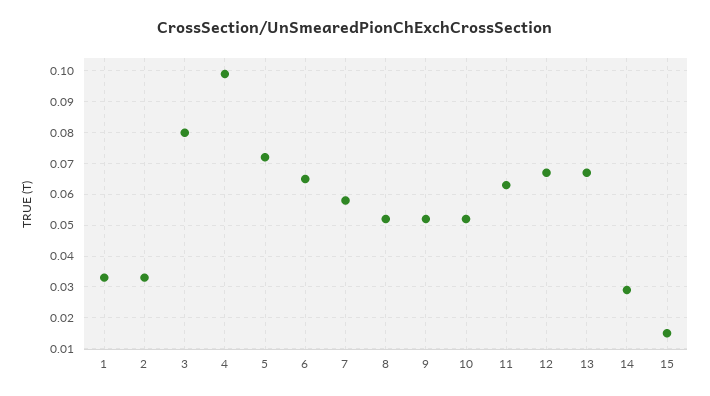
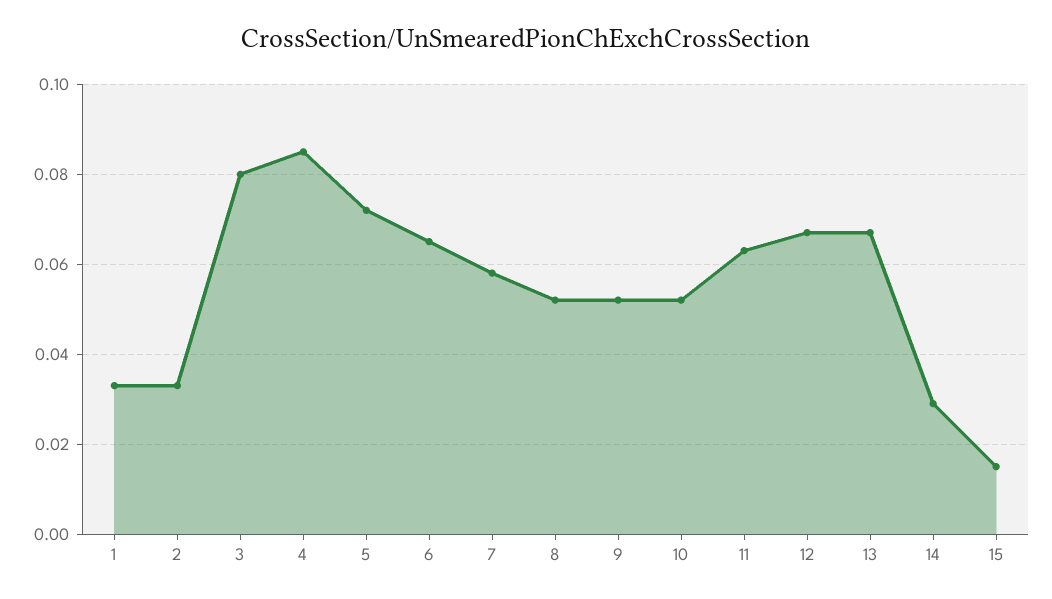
  {
    "1": 0.035,
    "2": 0.035,
    "3": 0.08,
-   "4": 0.1,
+   "4": 0.085,
    "5": 0.07,
    "6": 0.065,
    "7": 0.06,
    "8": 0.05,
    "9": 0.05,
    "10": 0.05,
    "11": 0.065,
    "12": 0.065,
    "13": 0.065,
    "14": 0.03,
    "15": 0.015
  }

